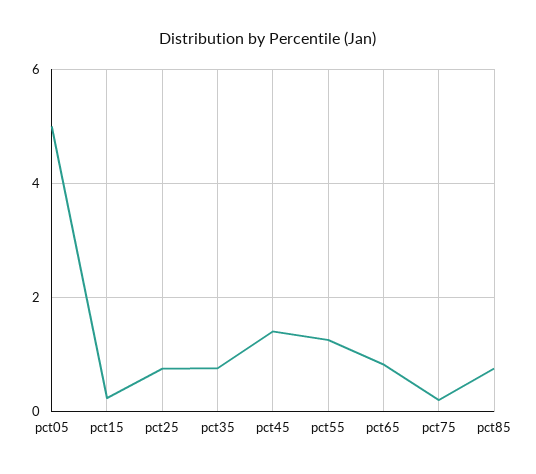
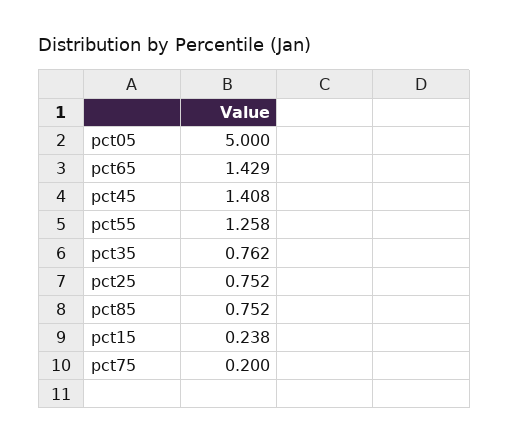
  {
    "pct05": 5,
    "pct15": 0.238,
    "pct25": 0.752,
    "pct35": 0.762,
    "pct45": 1.408,
    "pct55": 1.258,
-   "pct65": 0.8,
+   "pct65": 1.429,
    "pct75": 0.2,
    "pct85": 0.752
  }

